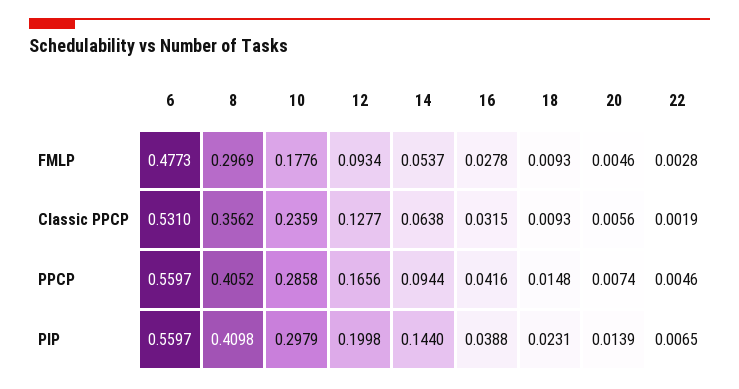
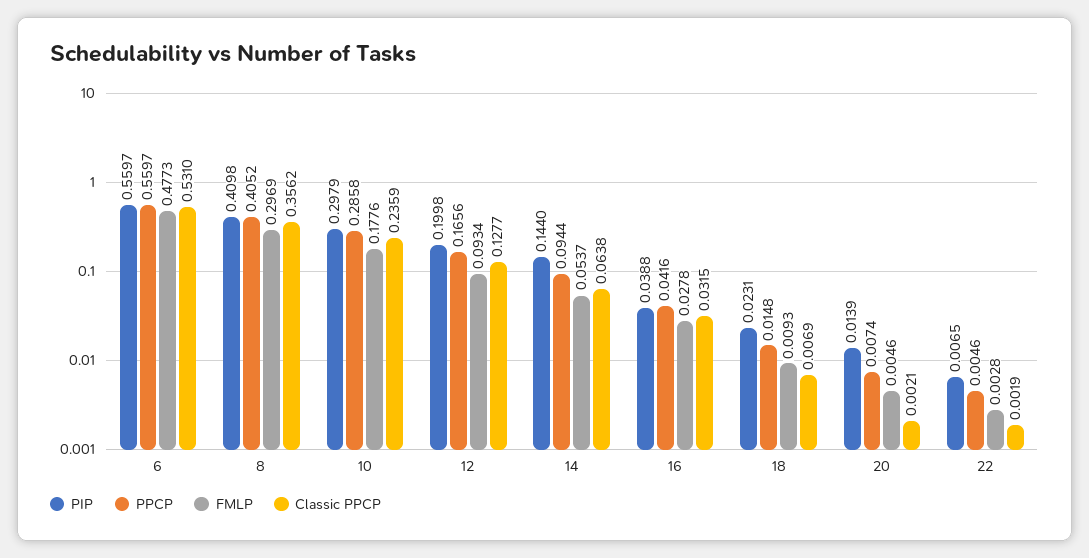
  {
    "FMLP": {
      "6": 0.4773,
      "8": 0.2969,
      "10": 0.1776,
      "12": 0.0934,
      "14": 0.0537,
      "16": 0.0278,
      "18": 0.0093,
      "20": 0.0046,
      "22": 0.0028
    },
    "Classic PPCP": {
      "6": 0.531,
      "8": 0.3562,
      "10": 0.2359,
      "12": 0.1277,
      "14": 0.0638,
      "16": 0.0315,
-     "18": 0.0093,
+     "18": 0.0069,
-     "20": 0.0056,
+     "20": 0.0021,
      "22": 0.0019
    },
    "PPCP": {
      "6": 0.5597,
      "8": 0.4052,
      "10": 0.2858,
      "12": 0.1656,
      "14": 0.0944,
      "16": 0.0416,
      "18": 0.0148,
      "20": 0.0074,
      "22": 0.0046
    },
    "PIP": {
      "6": 0.5597,
      "8": 0.4098,
      "10": 0.2979,
      "12": 0.1998,
      "14": 0.144,
      "16": 0.0388,
      "18": 0.0231,
      "20": 0.0139,
      "22": 0.0065
    }
  }

